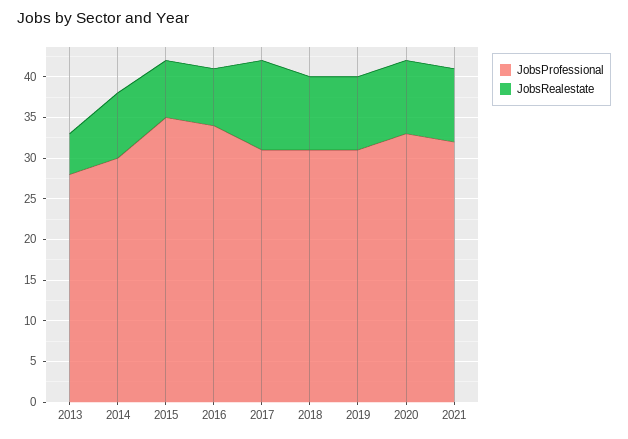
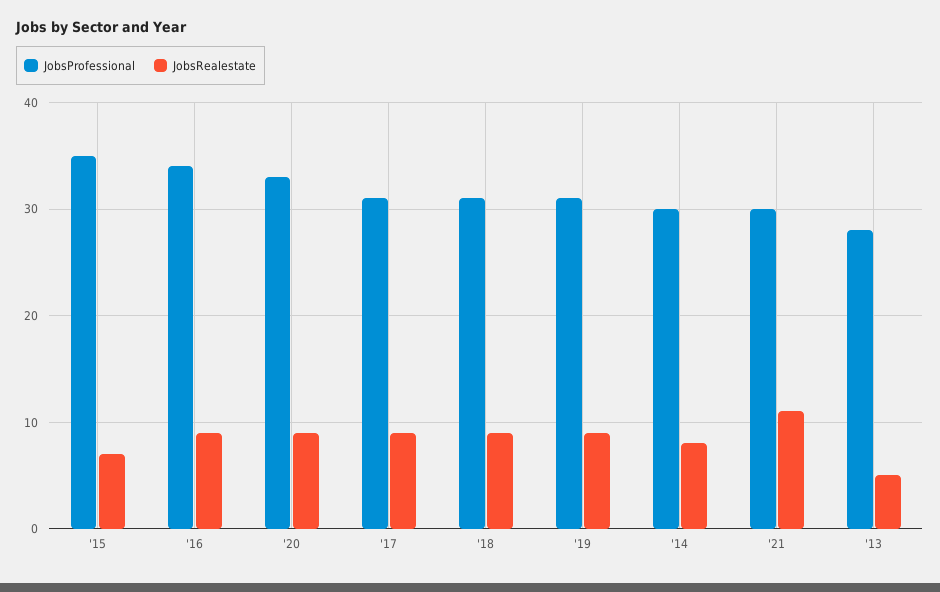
  {
    "JobsProfessional": {
      "2013": 28,
      "2014": 30,
      "2015": 35,
      "2016": 34,
      "2017": 31,
      "2018": 31,
      "2019": 31,
      "2020": 33,
-     "2021": 32
+     "2021": 30
    },
    "JobsRealestate": {
      "2013": 5,
      "2014": 8,
      "2015": 7,
-     "2016": 7,
+     "2016": 9,
-     "2017": 11,
+     "2017": 9,
      "2018": 9,
      "2019": 9,
      "2020": 9,
-     "2021": 9
+     "2021": 11
    }
  }

